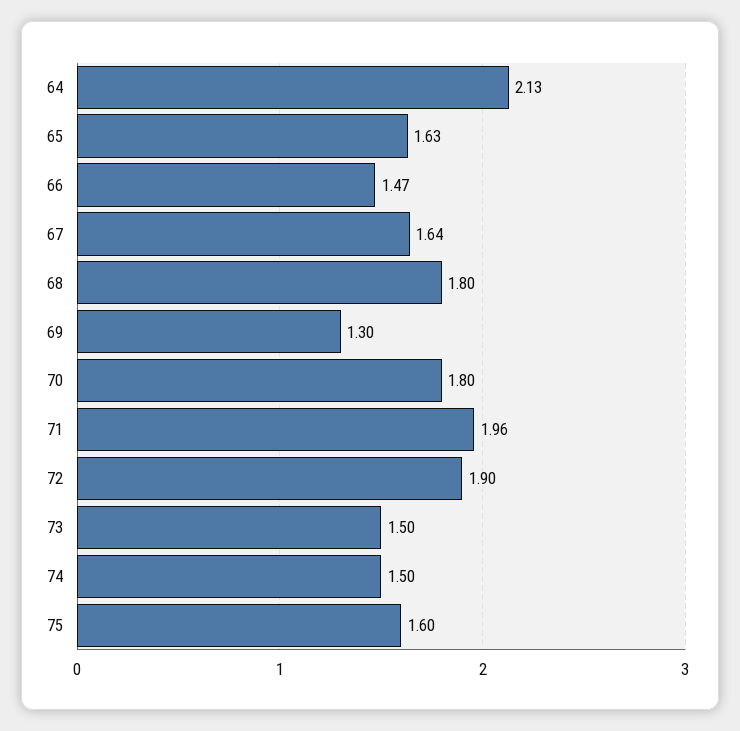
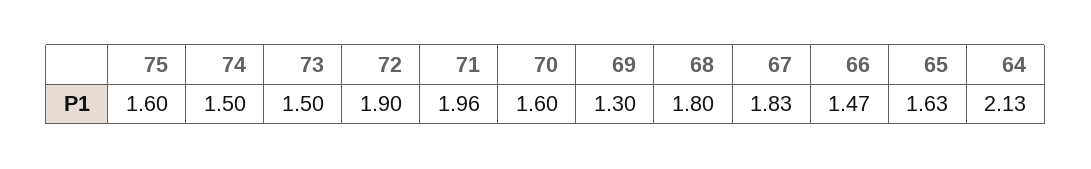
  {
    "64": 2.13,
    "65": 1.63,
    "66": 1.47,
-   "67": 1.64,
+   "67": 1.83,
    "68": 1.8,
    "69": 1.3,
-   "70": 1.8,
+   "70": 1.6,
    "71": 1.96,
    "72": 1.9,
    "73": 1.5,
    "74": 1.5,
    "75": 1.6
  }

